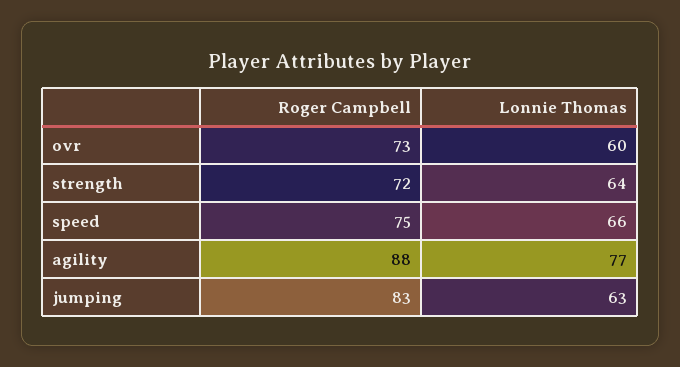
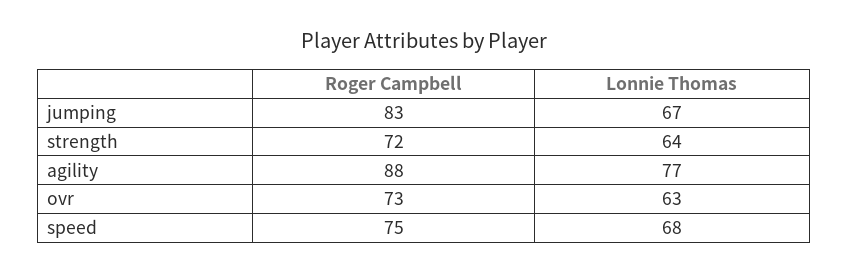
  {
    "Roger Campbell": {
      "ovr": 73,
      "strength": 72,
      "speed": 75,
      "agility": 88,
      "jumping": 83
    },
    "Lonnie Thomas": {
-     "ovr": 60,
+     "ovr": 63,
      "strength": 64,
-     "speed": 66,
+     "speed": 68,
      "agility": 77,
-     "jumping": 63
+     "jumping": 67
    }
  }

